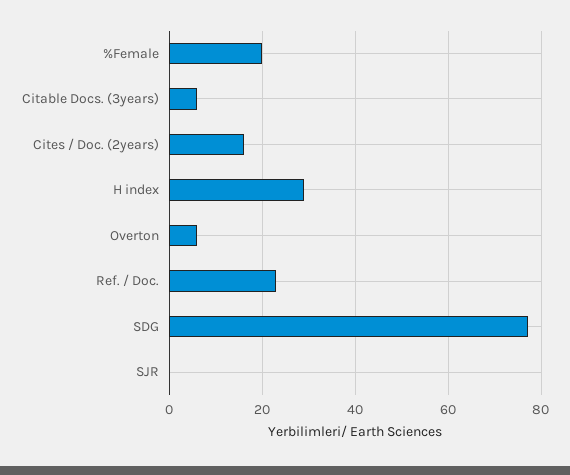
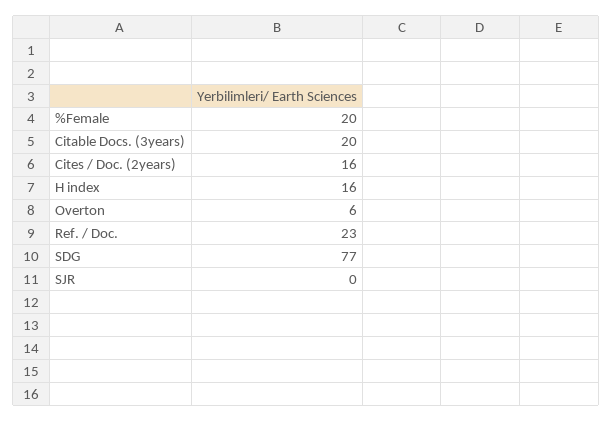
  {
    "%Female": 20,
-   "Citable Docs. (3years)": 5,
+   "Citable Docs. (3years)": 20,
    "Cites / Doc. (2years)": 16,
-   "H index": 30,
+   "H index": 16,
    "Overton": 6,
    "Ref. / Doc.": 23,
    "SDG": 77,
    "SJR": 0
  }

